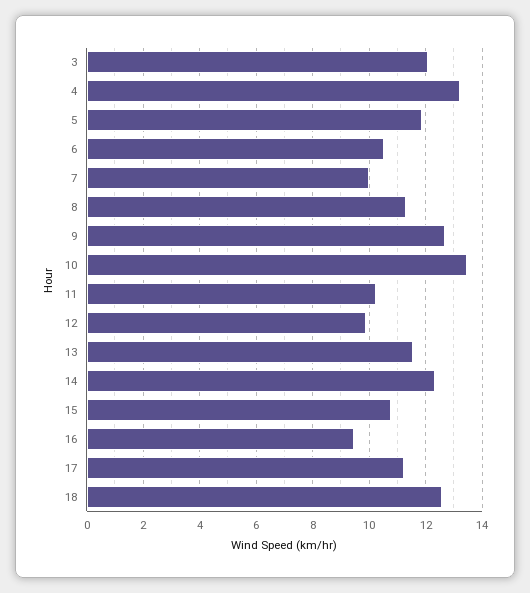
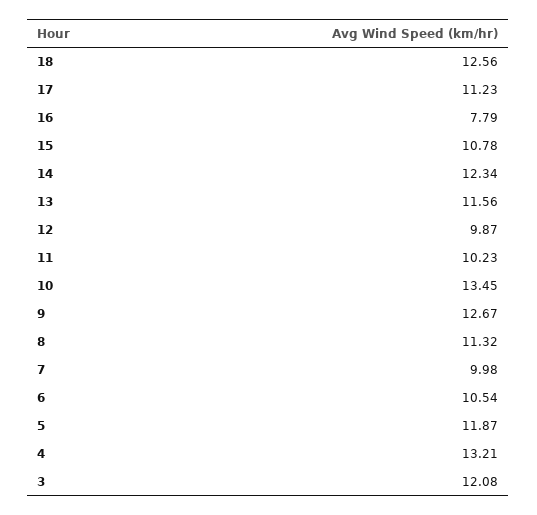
  {
    "3": 12.08,
    "4": 13.21,
    "5": 11.87,
    "6": 10.54,
    "7": 9.98,
    "8": 11.32,
    "9": 12.67,
    "10": 13.45,
    "11": 10.23,
    "12": 9.87,
    "13": 11.56,
    "14": 12.34,
    "15": 10.78,
-   "16": 9.5,
+   "16": 7.79,
    "17": 11.23,
    "18": 12.56
  }

